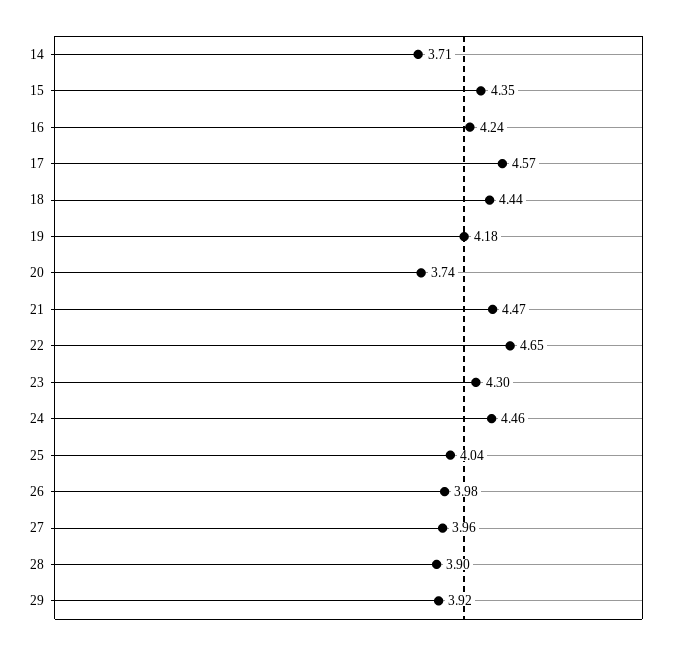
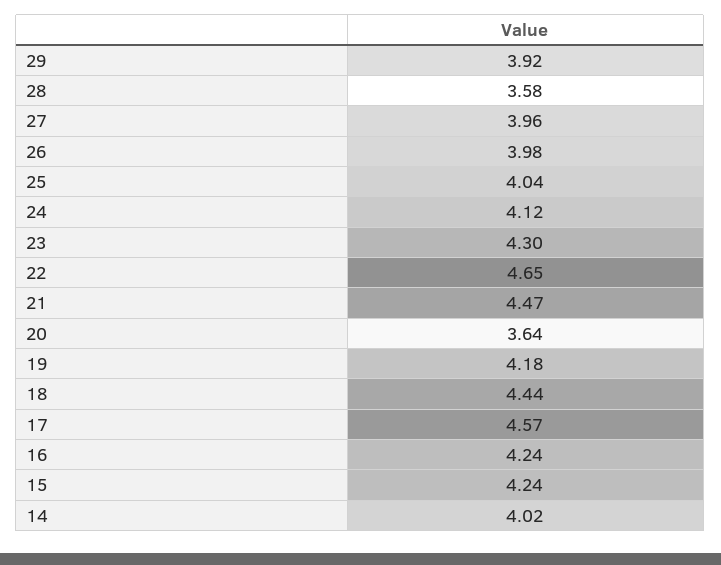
  {
-   "14": 3.71,
+   "14": 4.02,
-   "15": 4.35,
+   "15": 4.24,
    "16": 4.24,
    "17": 4.57,
    "18": 4.44,
    "19": 4.18,
-   "20": 3.74,
+   "20": 3.64,
    "21": 4.47,
    "22": 4.65,
    "23": 4.3,
-   "24": 4.46,
+   "24": 4.12,
    "25": 4.04,
    "26": 3.98,
    "27": 3.96,
-   "28": 3.9,
+   "28": 3.58,
    "29": 3.92
  }

